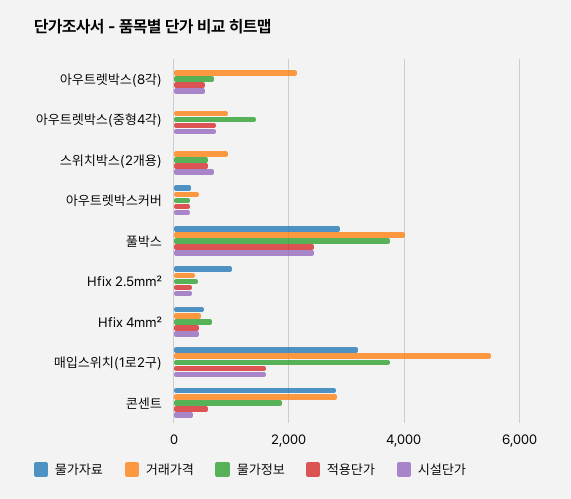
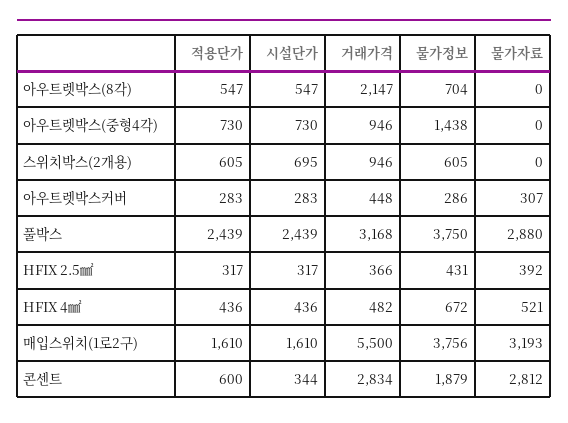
  {
    "물가자료": {
      "아우트렛박스(8각)": 0,
      "아우트렛박스(중형4각)": 0,
      "스위치박스(2개용)": 0,
      "아우트렛박스커버": 307,
      "풀박스": 2880,
-     "Hfix 2.5㎟": 1000,
+     "Hfix 2.5㎟": 392,
      "Hfix 4㎟": 521,
      "매입스위치(1로2구)": 3193,
      "콘센트": 2812
    },
    "거래가격": {
      "아우트렛박스(8각)": 2147,
      "아우트렛박스(중형4각)": 946,
      "스위치박스(2개용)": 946,
      "아우트렛박스커버": 448,
-     "풀박스": 4000,
+     "풀박스": 3168,
      "Hfix 2.5㎟": 366,
      "Hfix 4㎟": 482,
      "매입스위치(1로2구)": 5500,
      "콘센트": 2834
    },
    "물가정보": {
      "아우트렛박스(8각)": 704,
      "아우트렛박스(중형4각)": 1438,
      "스위치박스(2개용)": 605,
      "아우트렛박스커버": 286,
      "풀박스": 3750,
      "Hfix 2.5㎟": 431,
      "Hfix 4㎟": 672,
      "매입스위치(1로2구)": 3756,
      "콘센트": 1879
    },
    "적용단가": {
      "아우트렛박스(8각)": 547,
      "아우트렛박스(중형4각)": 730,
      "스위치박스(2개용)": 605,
      "아우트렛박스커버": 283,
      "풀박스": 2439,
      "Hfix 2.5㎟": 317,
      "Hfix 4㎟": 436,
      "매입스위치(1로2구)": 1610,
      "콘센트": 600
    },
    "시설단가": {
      "아우트렛박스(8각)": 547,
      "아우트렛박스(중형4각)": 730,
      "스위치박스(2개용)": 695,
      "아우트렛박스커버": 283,
      "풀박스": 2439,
      "Hfix 2.5㎟": 317,
      "Hfix 4㎟": 436,
      "매입스위치(1로2구)": 1610,
      "콘센트": 344
    }
  }

